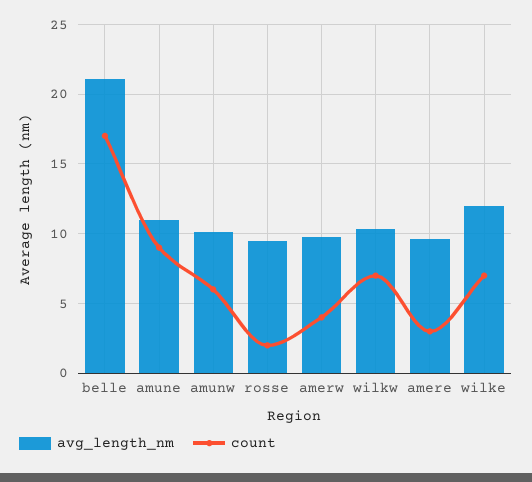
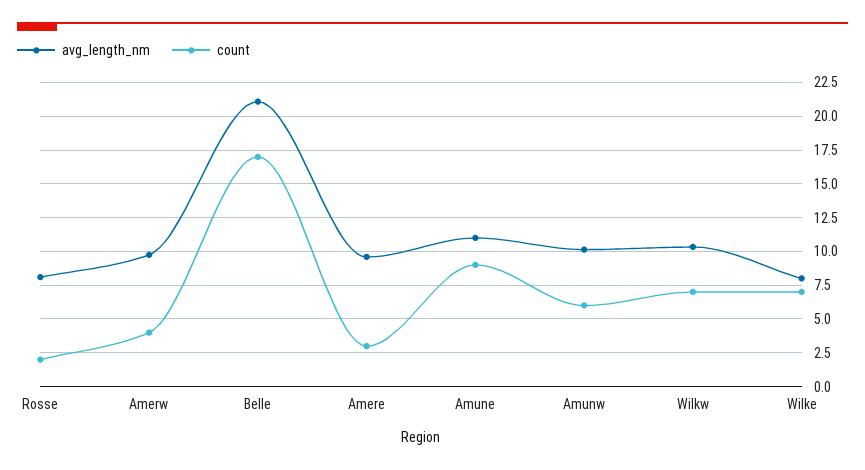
  {
    "avg_length_nm": {
      "belle": 21,
      "amune": 11,
      "amunw": 10,
-     "rosse": 9.5,
+     "rosse": 8,
      "amerw": 10,
      "wilkw": 10.5,
      "amere": 9.5,
-     "wilke": 12
+     "wilke": 8
    },
    "count": {
      "belle": 17,
      "amune": 9,
      "amunw": 6,
      "rosse": 2,
      "amerw": 4,
      "wilkw": 7,
      "amere": 3,
      "wilke": 7
    }
  }

